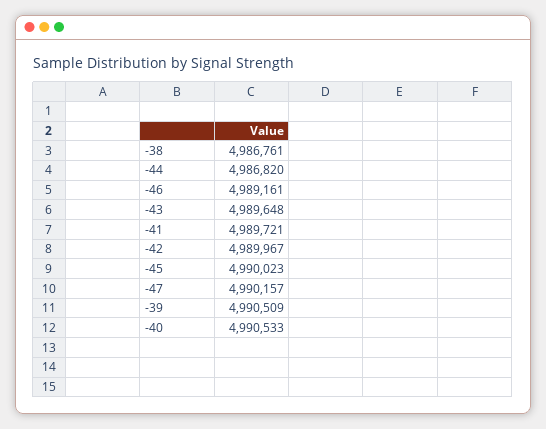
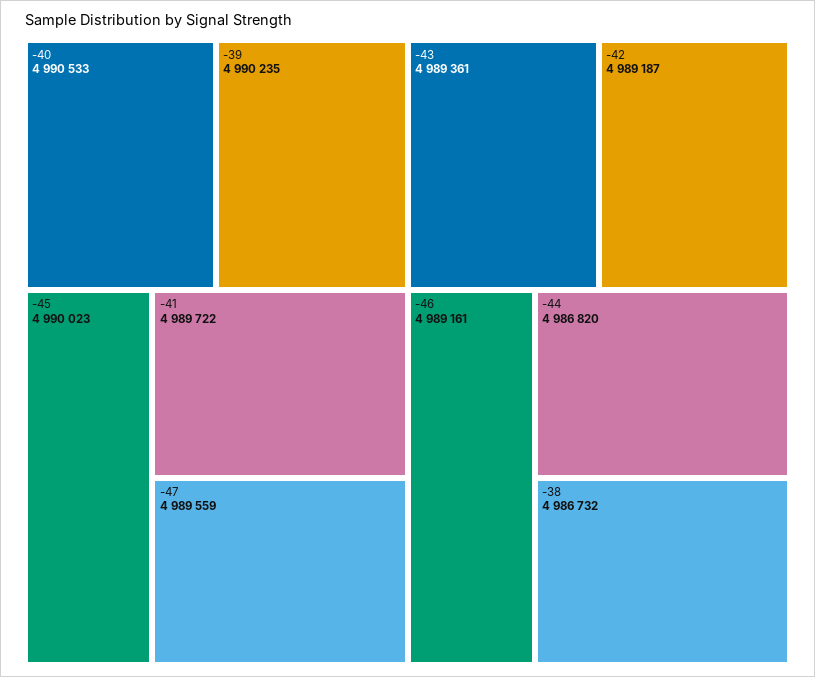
  {
-   "-38": 4986761,
+   "-38": 4986732,
    "-44": 4986820,
    "-46": 4989161,
-   "-43": 4989648,
+   "-43": 4989361,
-   "-41": 4989721,
+   "-41": 4989722,
-   "-42": 4989967,
+   "-42": 4989187,
    "-45": 4990023,
-   "-47": 4990157,
+   "-47": 4989559,
-   "-39": 4990509,
+   "-39": 4990235,
    "-40": 4990533
  }

